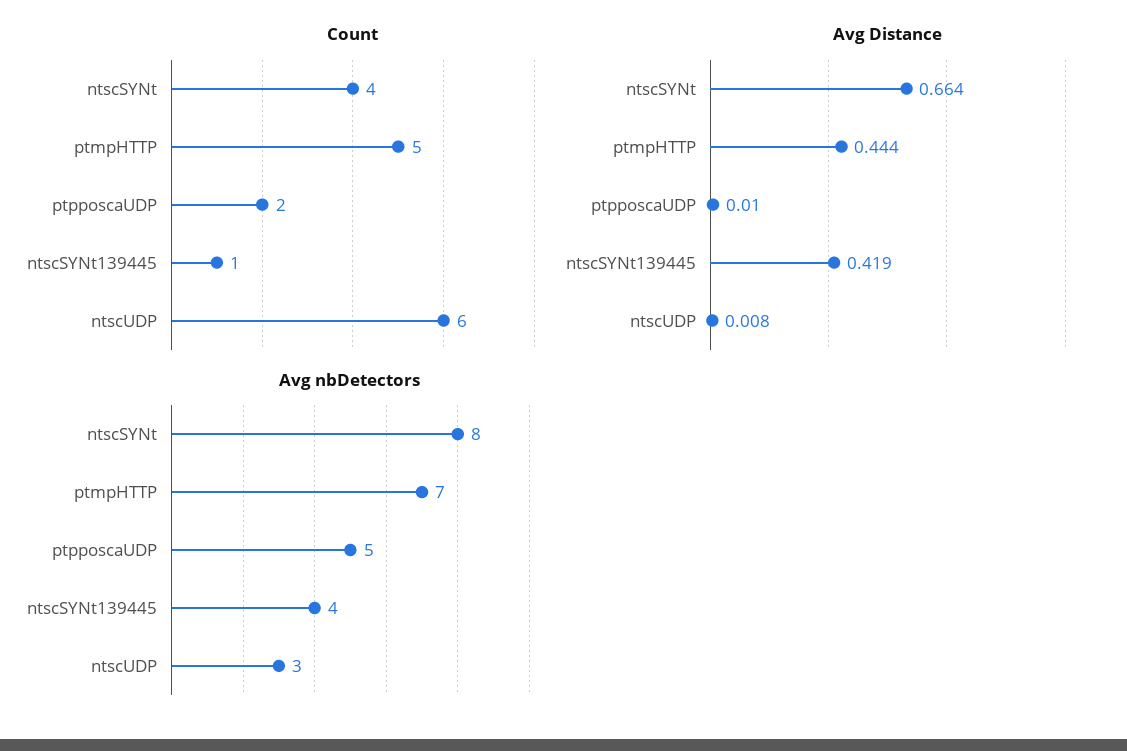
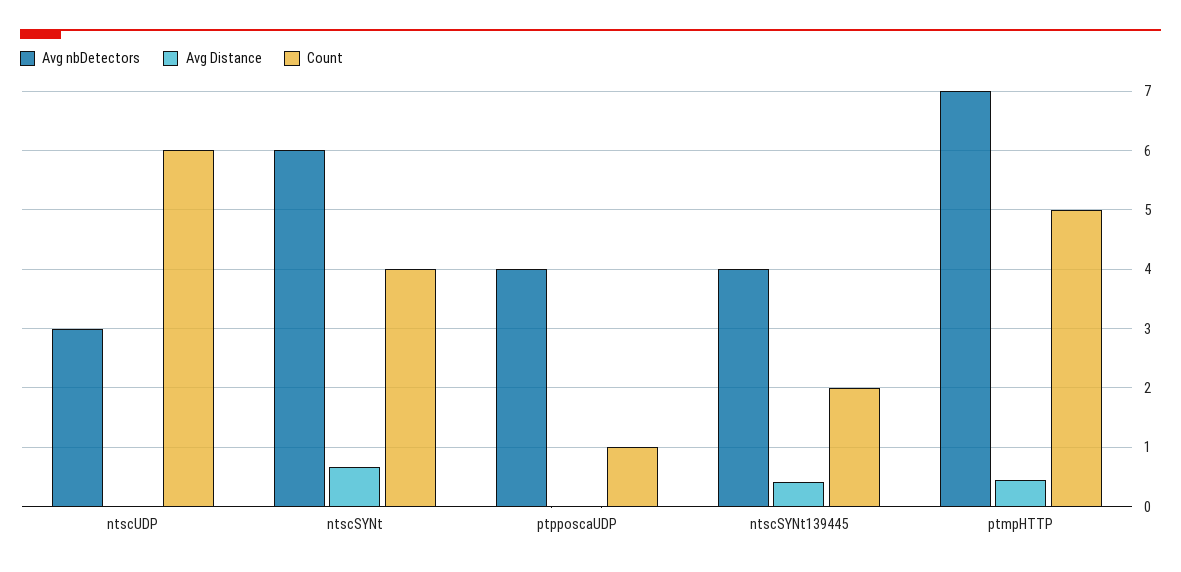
  {
    "Count": {
      "ntscSYNt": 4,
      "ptmpHTTP": 5,
-     "ptpposcaUDP": 2,
+     "ptpposcaUDP": 1,
-     "ntscSYNt139445": 1,
+     "ntscSYNt139445": 2,
      "ntscUDP": 6
    },
    "Avg Distance": {
      "ntscSYNt": 0.664,
      "ptmpHTTP": 0.444,
      "ptpposcaUDP": 0.01,
      "ntscSYNt139445": 0.419,
      "ntscUDP": 0.008
    },
    "Avg nbDetectors": {
-     "ntscSYNt": 8,
+     "ntscSYNt": 6,
      "ptmpHTTP": 7,
-     "ptpposcaUDP": 5,
+     "ptpposcaUDP": 4,
      "ntscSYNt139445": 4,
      "ntscUDP": 3
    }
  }

